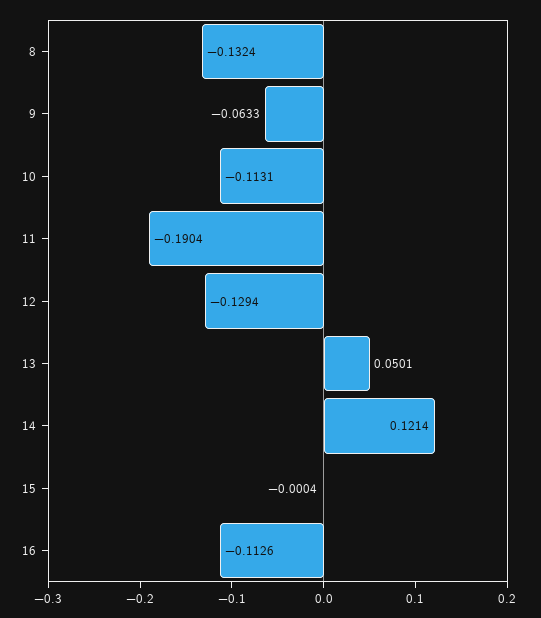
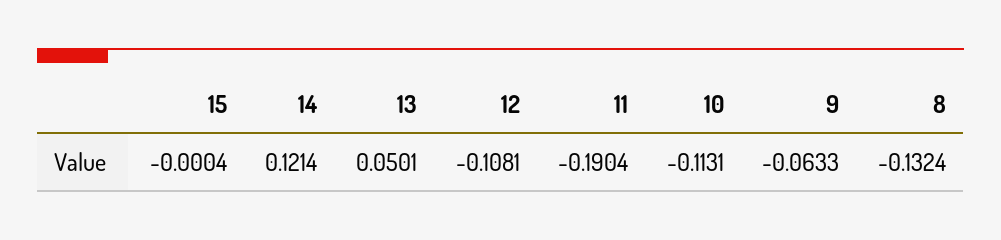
  {
    "8": -0.1324,
    "9": -0.0633,
    "10": -0.1131,
    "11": -0.1904,
-   "12": -0.1294,
+   "12": -0.1081,
    "13": 0.0501,
    "14": 0.1214,
-   "15": -0.0004,
+   "15": -0.0004
-   "16": -0.1126
  }

